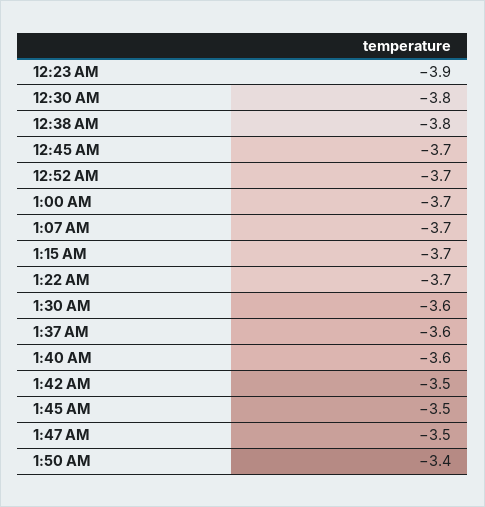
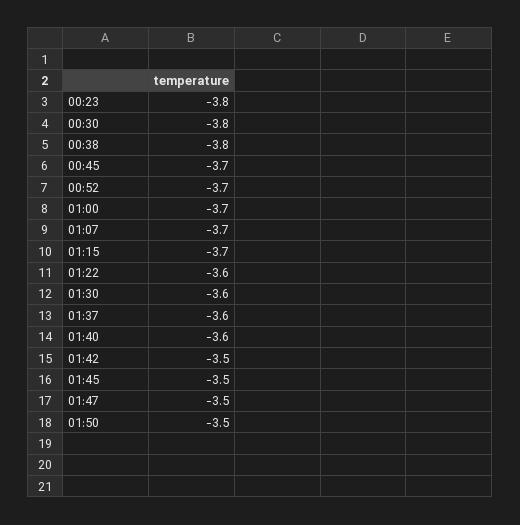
  {
-   "12:23 AM": -3.9,
+   "12:23 AM": -3.8,
    "12:30 AM": -3.8,
    "12:38 AM": -3.8,
    "12:45 AM": -3.7,
    "12:52 AM": -3.7,
    "1:00 AM": -3.7,
    "1:07 AM": -3.7,
    "1:15 AM": -3.7,
-   "1:22 AM": -3.7,
+   "1:22 AM": -3.6,
    "1:30 AM": -3.6,
    "1:37 AM": -3.6,
    "1:40 AM": -3.6,
    "1:42 AM": -3.5,
    "1:45 AM": -3.5,
    "1:47 AM": -3.5,
-   "1:50 AM": -3.4
+   "1:50 AM": -3.5
  }

